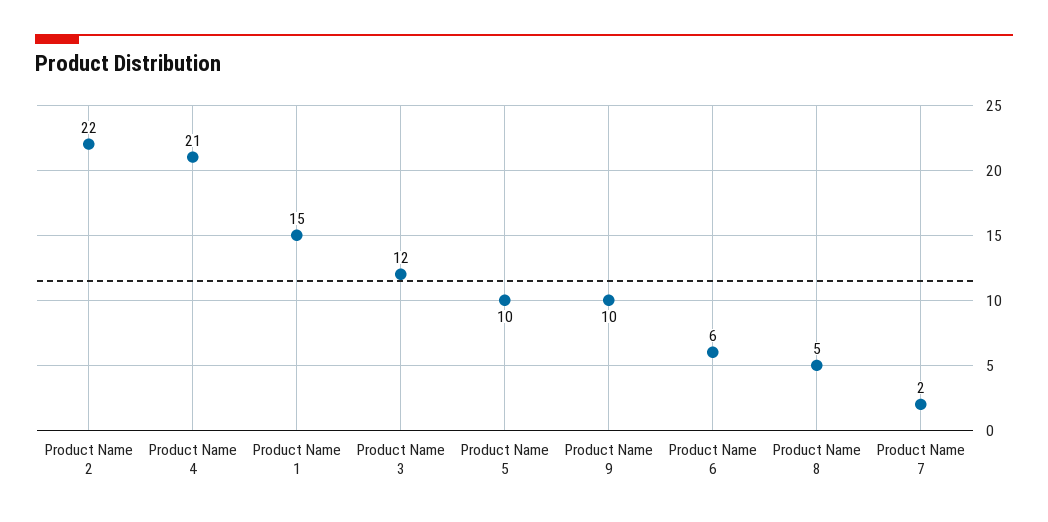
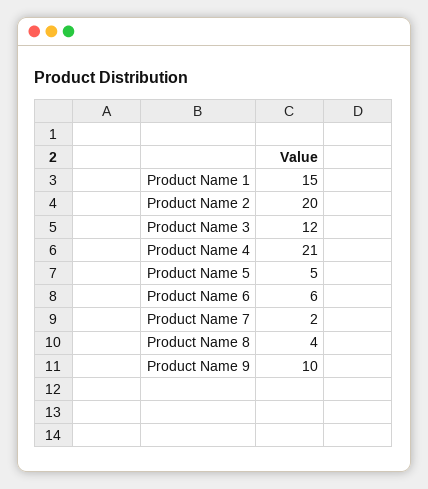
  {
-   "Product Name 2": 22,
+   "Product Name 2": 20,
    "Product Name 4": 21,
    "Product Name 1": 15,
    "Product Name 3": 12,
-   "Product Name 5": 10,
+   "Product Name 5": 5,
    "Product Name 9": 10,
    "Product Name 6": 6,
-   "Product Name 8": 5,
+   "Product Name 8": 4,
    "Product Name 7": 2
  }

